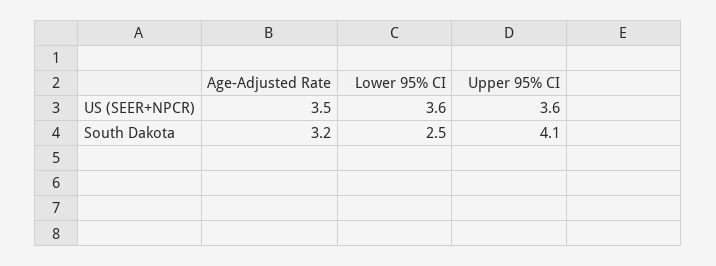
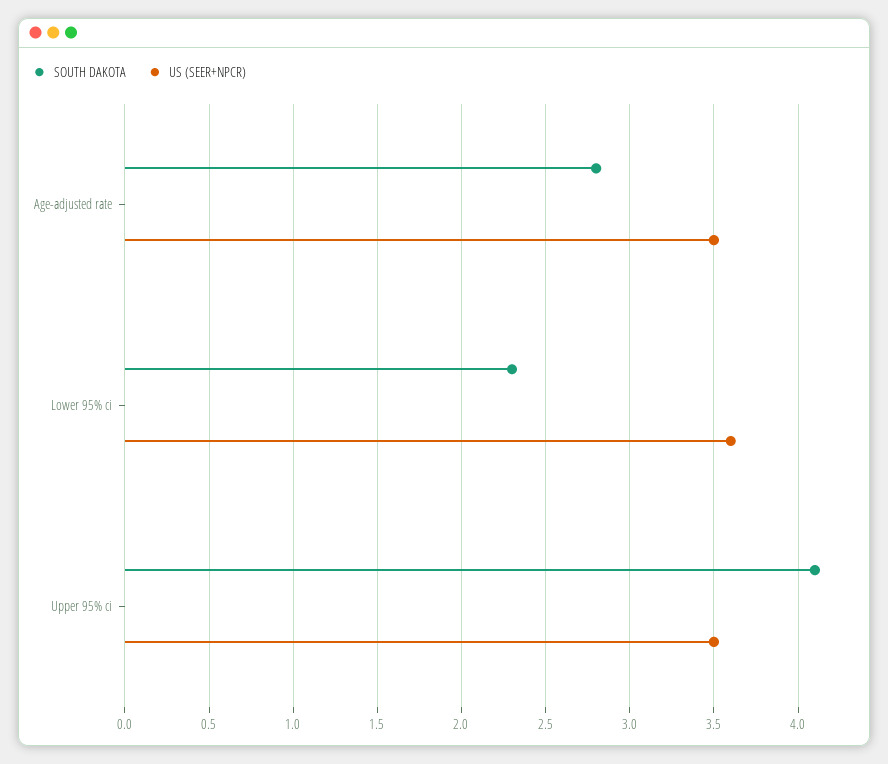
  {
    "US (SEER+NPCR)": {
      "Age-Adjusted Rate": 3.5,
      "Lower 95% CI": 3.6,
-     "Upper 95% CI": 3.6
+     "Upper 95% CI": 3.5
    },
    "South Dakota": {
-     "Age-Adjusted Rate": 3.2,
+     "Age-Adjusted Rate": 2.8,
-     "Lower 95% CI": 2.5,
+     "Lower 95% CI": 2.3,
      "Upper 95% CI": 4.1
    }
  }

